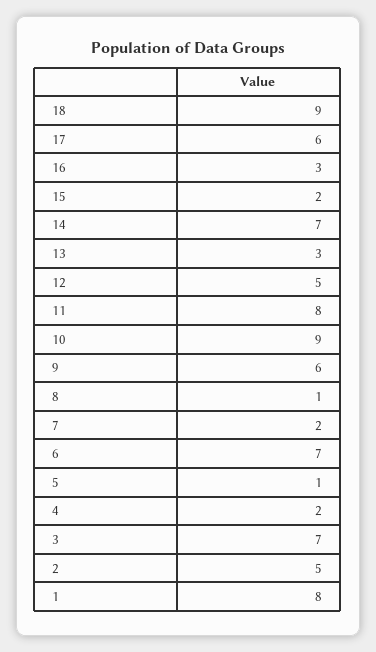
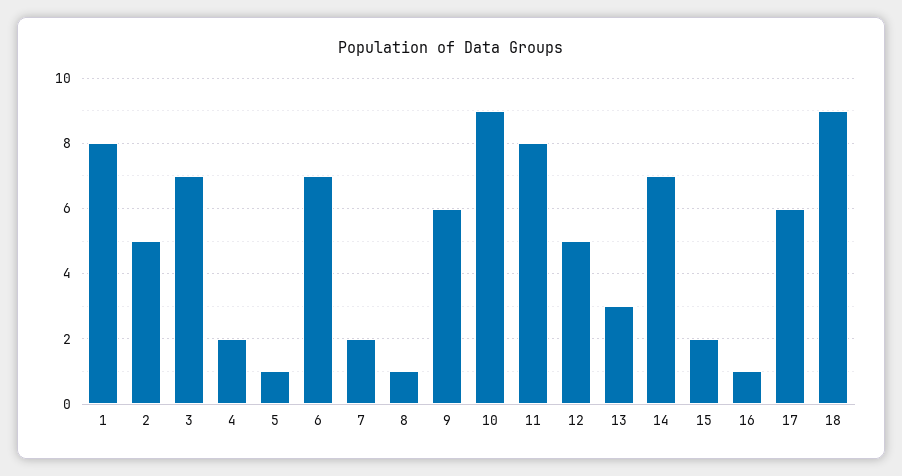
  {
    "18": 9,
    "17": 6,
-   "16": 3,
+   "16": 1,
    "15": 2,
    "14": 7,
    "13": 3,
    "12": 5,
    "11": 8,
    "10": 9,
    "9": 6,
    "8": 1,
    "7": 2,
    "6": 7,
    "5": 1,
    "4": 2,
    "3": 7,
    "2": 5,
    "1": 8
  }

